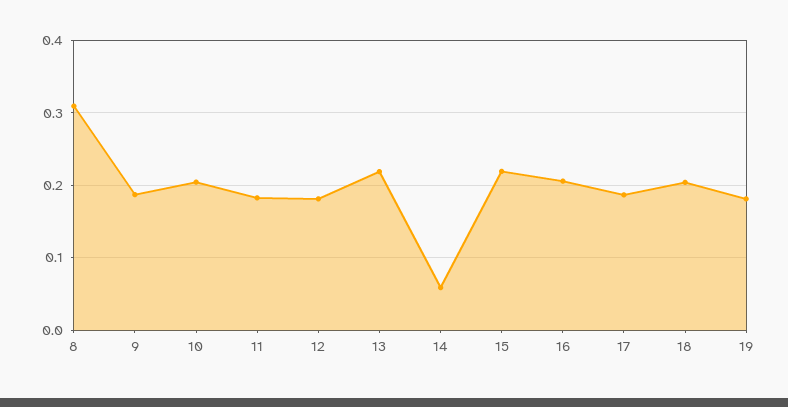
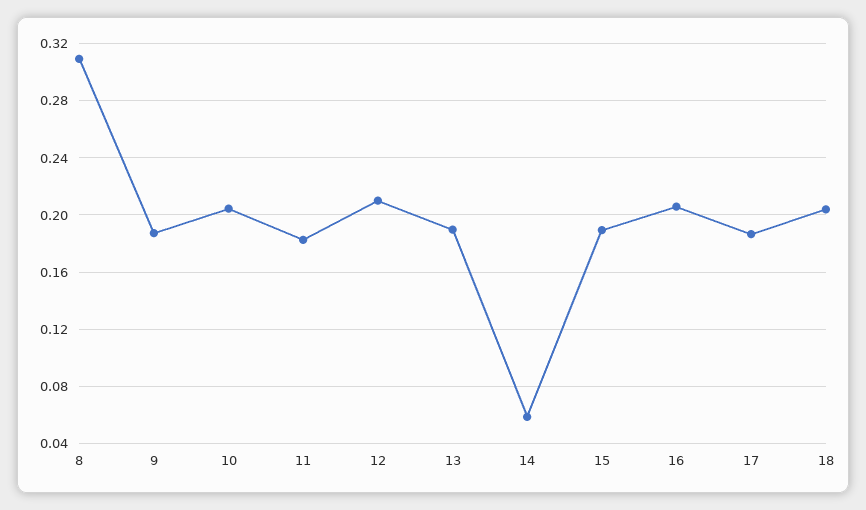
  {
    "8": 0.31,
    "9": 0.185,
    "10": 0.205,
    "11": 0.185,
-   "12": 0.18,
+   "12": 0.21,
-   "13": 0.22,
+   "13": 0.19,
    "14": 0.06,
-   "15": 0.22,
+   "15": 0.19,
    "16": 0.205,
    "17": 0.185,
-   "18": 0.205,
+   "18": 0.205
-   "19": 0.18
  }

